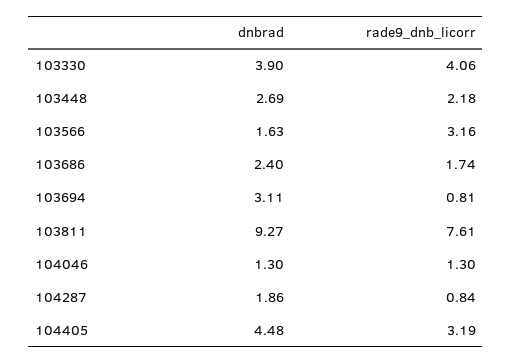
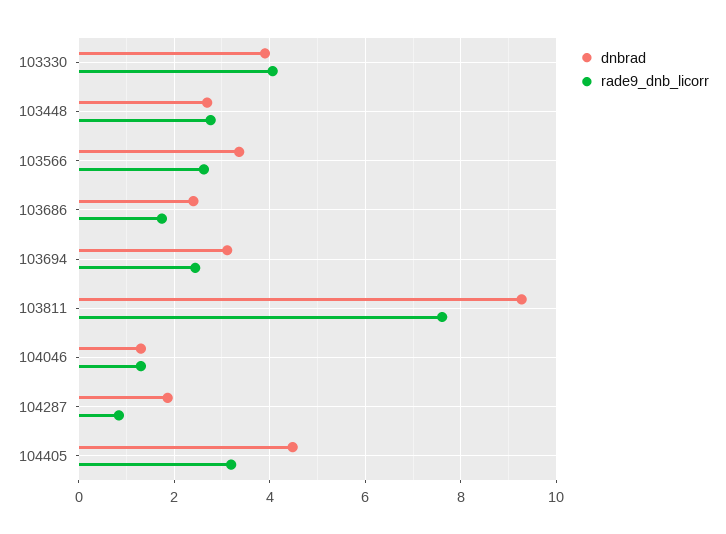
  {
    "dnbrad": {
      "103330": 3.9,
      "103448": 2.69,
-     "103566": 1.63,
+     "103566": 3.4,
      "103686": 2.4,
      "103694": 3.11,
      "103811": 9.27,
      "104046": 1.3,
      "104287": 1.86,
      "104405": 4.48
    },
    "rade9_dnb_licorr": {
      "103330": 4.06,
-     "103448": 2.18,
+     "103448": 2.8,
-     "103566": 3.16,
+     "103566": 2.6,
      "103686": 1.74,
-     "103694": 0.81,
+     "103694": 2.4,
      "103811": 7.61,
      "104046": 1.3,
      "104287": 0.84,
      "104405": 3.19
    }
  }

